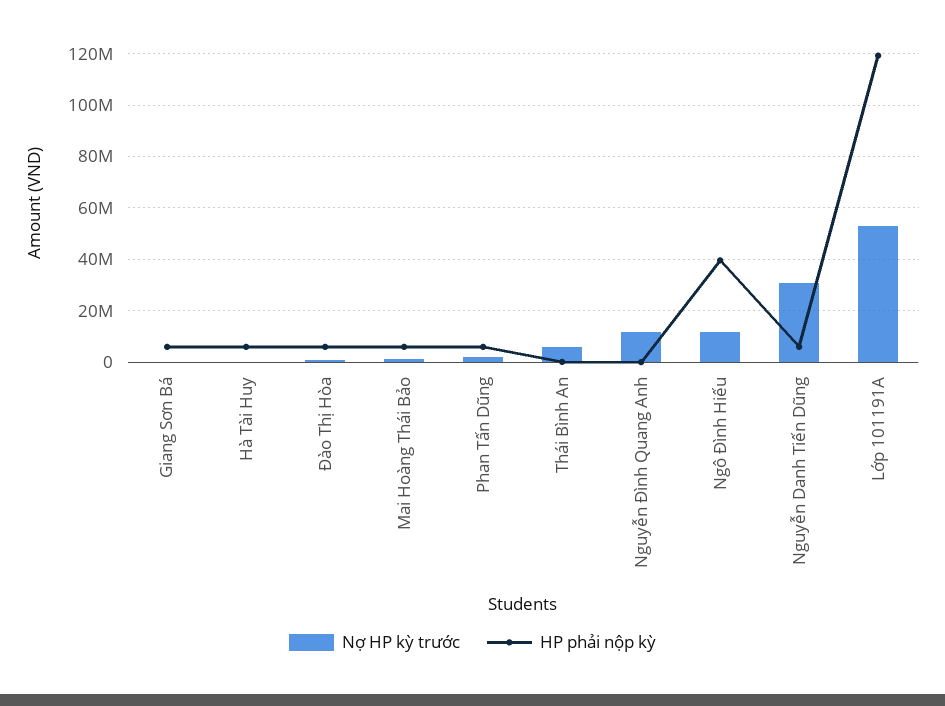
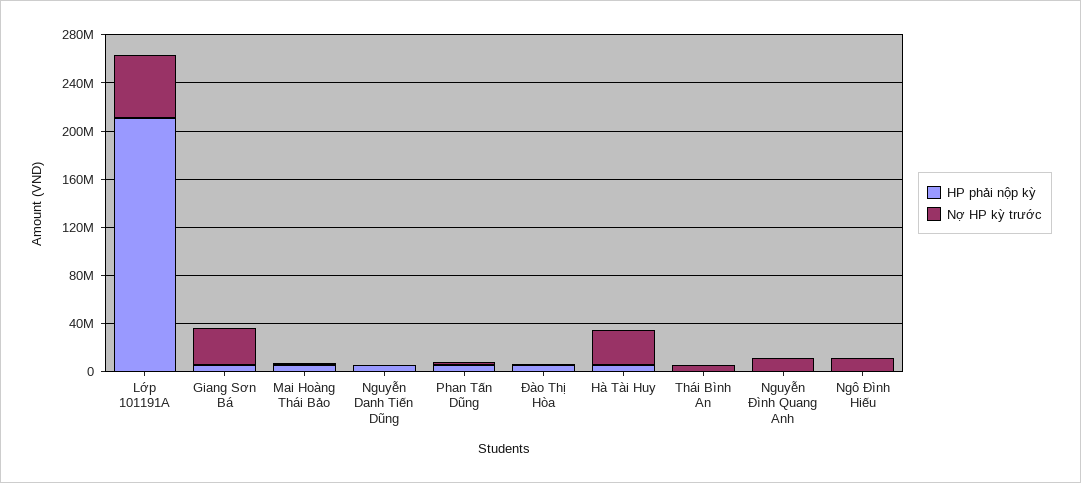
  {
    "Nợ HP kỳ trước": {
-     "Giang Sơn Bá": 0,
+     "Giang Sơn Bá": 30000000,
-     "Hà Tài Huy": 0,
+     "Hà Tài Huy": 30000000,
      "Đào Thị Hòa": 0,
      "Mai Hoàng Thái Bảo": 0,
      "Phan Tấn Dũng": 2500000,
      "Thái Bình An": 5000000,
      "Nguyễn Đình Quang Anh": 12500000,
      "Ngô Đình Hiếu": 12500000,
-     "Nguyễn Danh Tiến Dũng": 30000000,
+     "Nguyễn Danh Tiến Dũng": 0,
      "Lớp 101191A": 52500000
    },
    "HP phải nộp kỳ": {
      "Giang Sơn Bá": 5000000,
      "Hà Tài Huy": 5000000,
      "Đào Thị Hòa": 5000000,
      "Mai Hoàng Thái Bảo": 5000000,
      "Phan Tấn Dũng": 5000000,
      "Thái Bình An": 0,
      "Nguyễn Đình Quang Anh": 0,
-     "Ngô Đình Hiếu": 40000000,
+     "Ngô Đình Hiếu": 0,
      "Nguyễn Danh Tiến Dũng": 5000000,
-     "Lớp 101191A": 120000000
+     "Lớp 101191A": 210000000
    }
  }

